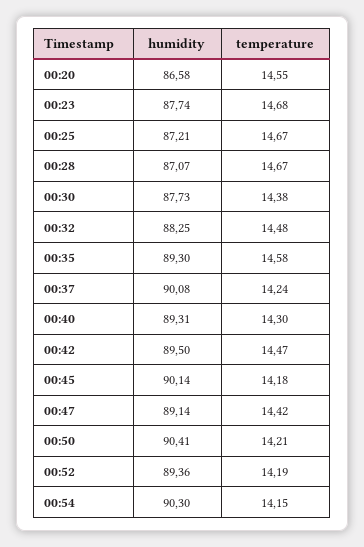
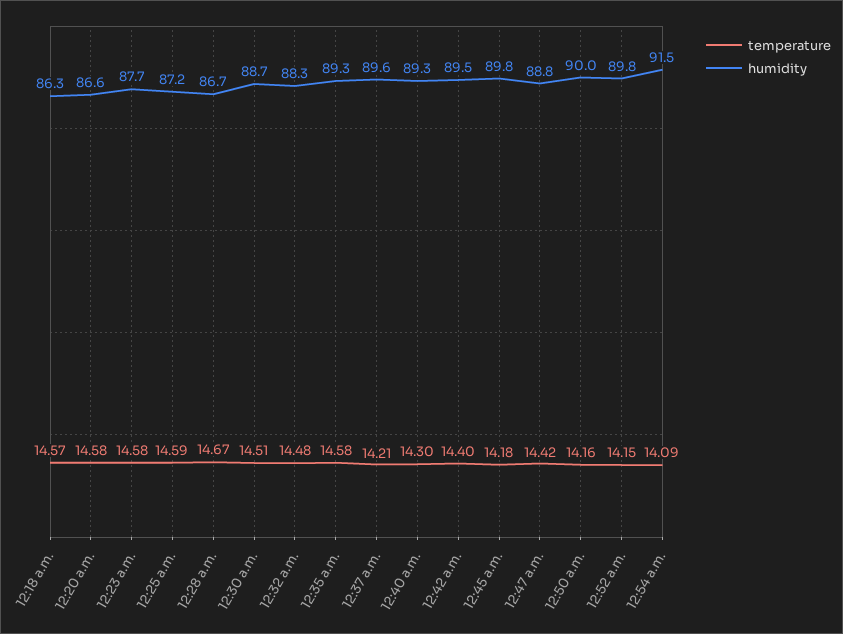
  {
    "humidity": {
      "00:20": 86.58,
      "00:23": 87.74,
      "00:25": 87.21,
-     "00:28": 87.07,
+     "00:28": 86.7,
-     "00:30": 87.73,
+     "00:30": 88.7,
      "00:32": 88.25,
      "00:35": 89.3,
-     "00:37": 90.08,
+     "00:37": 89.6,
      "00:40": 89.31,
      "00:42": 89.5,
-     "00:45": 90.14,
+     "00:45": 89.8,
-     "00:47": 89.14,
+     "00:47": 88.8,
-     "00:50": 90.41,
+     "00:50": 90,
-     "00:52": 89.36,
+     "00:52": 89.8,
-     "00:54": 90.3
+     "00:54": 91.5,
+     "12:18 a.m.": 86.3
    },
    "temperature": {
-     "00:20": 14.55,
+     "00:20": 14.58,
-     "00:23": 14.68,
+     "00:23": 14.58,
-     "00:25": 14.67,
+     "00:25": 14.59,
      "00:28": 14.67,
-     "00:30": 14.38,
+     "00:30": 14.51,
      "00:32": 14.48,
      "00:35": 14.58,
-     "00:37": 14.24,
+     "00:37": 14.21,
      "00:40": 14.3,
-     "00:42": 14.47,
+     "00:42": 14.4,
      "00:45": 14.18,
      "00:47": 14.42,
-     "00:50": 14.21,
+     "00:50": 14.16,
-     "00:52": 14.19,
+     "00:52": 14.15,
-     "00:54": 14.15
+     "00:54": 14.09,
+     "12:18 a.m.": 14.57
    }
  }

